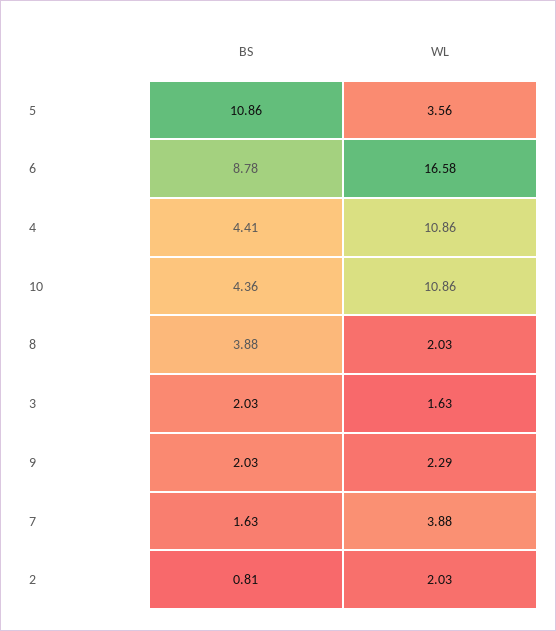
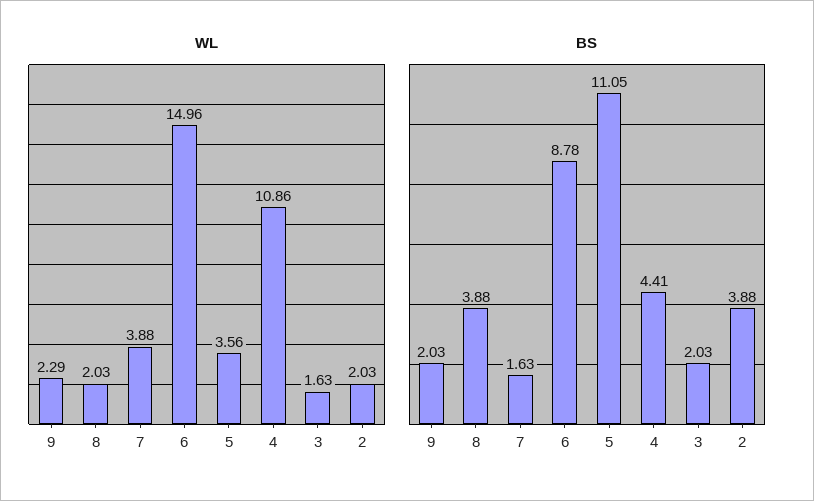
  {
    "BS": {
-     "5": 10.86,
+     "5": 11.05,
      "6": 8.78,
      "4": 4.41,
-     "10": 4.36,
      "8": 3.88,
      "3": 2.03,
      "9": 2.03,
      "7": 1.63,
-     "2": 0.81
+     "2": 3.88
    },
    "WL": {
      "5": 3.56,
-     "6": 16.58,
+     "6": 14.96,
      "4": 10.86,
-     "10": 10.86,
      "8": 2.03,
      "3": 1.63,
      "9": 2.29,
      "7": 3.88,
      "2": 2.03
    }
  }

